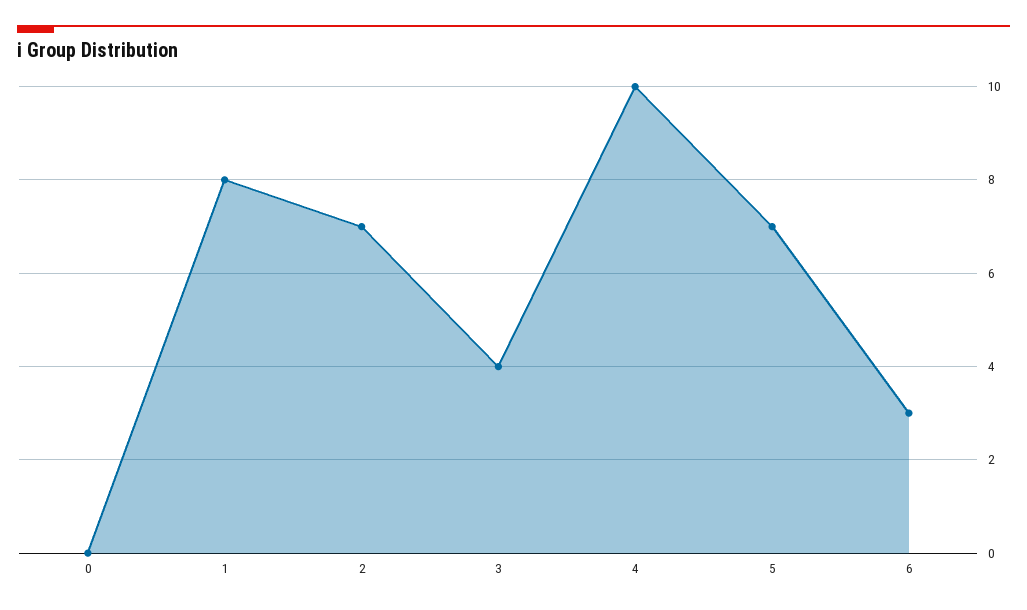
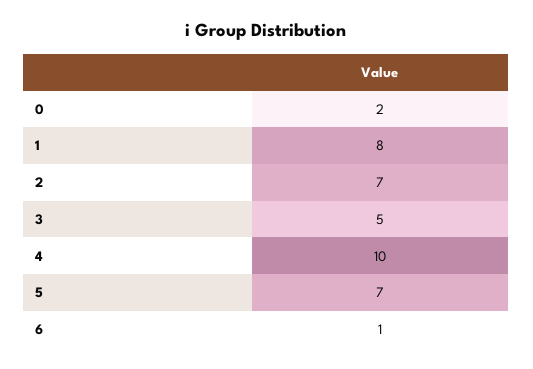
  {
-   "0": 0,
+   "0": 2,
    "1": 8,
    "2": 7,
-   "3": 4,
+   "3": 5,
    "4": 10,
    "5": 7,
-   "6": 3
+   "6": 1
  }

